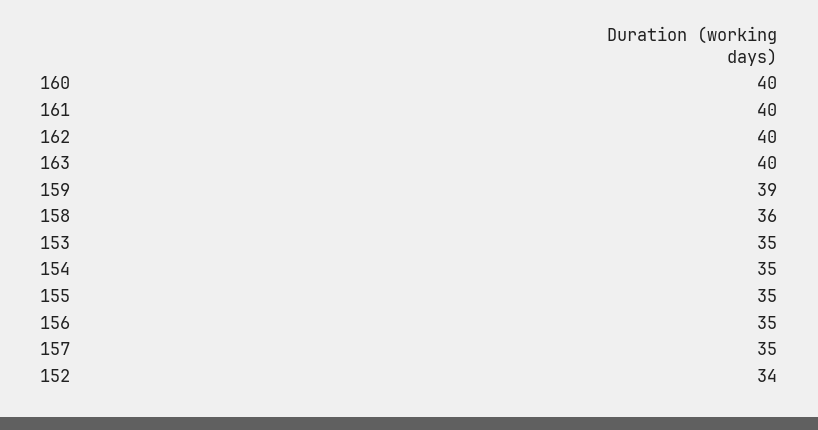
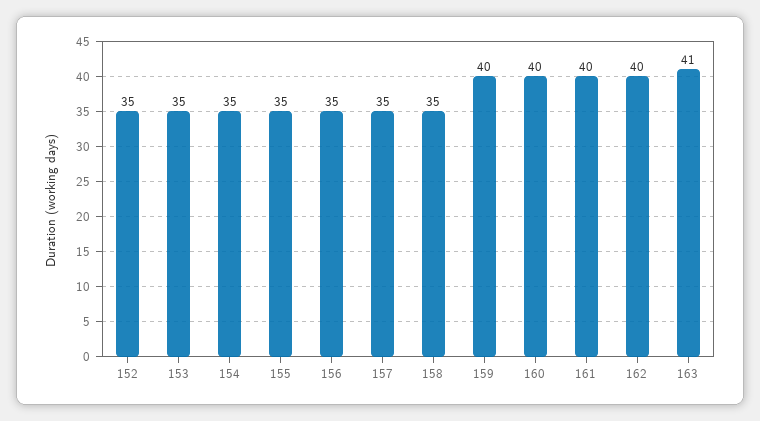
  {
    "160": 40,
    "161": 40,
    "162": 40,
-   "163": 40,
+   "163": 41,
-   "159": 39,
+   "159": 40,
-   "158": 36,
+   "158": 35,
    "153": 35,
    "154": 35,
    "155": 35,
    "156": 35,
    "157": 35,
-   "152": 34
+   "152": 35
  }

